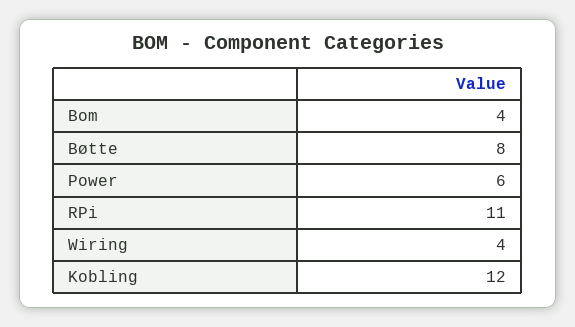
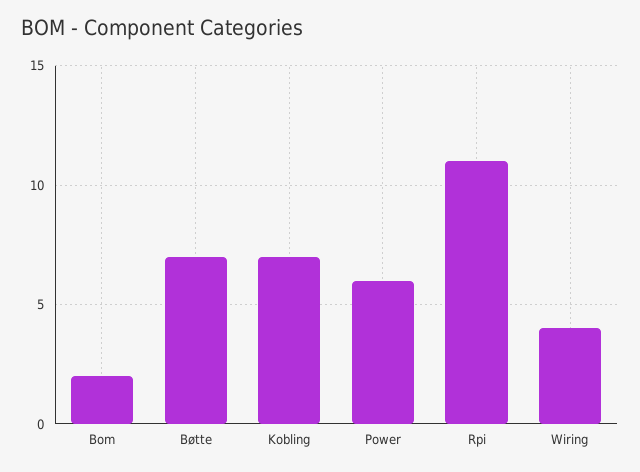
  {
-   "Bom": 4,
+   "Bom": 2,
-   "Bøtte": 8,
+   "Bøtte": 7,
    "Power": 6,
    "RPi": 11,
    "Wiring": 4,
-   "Kobling": 12
+   "Kobling": 7
  }

